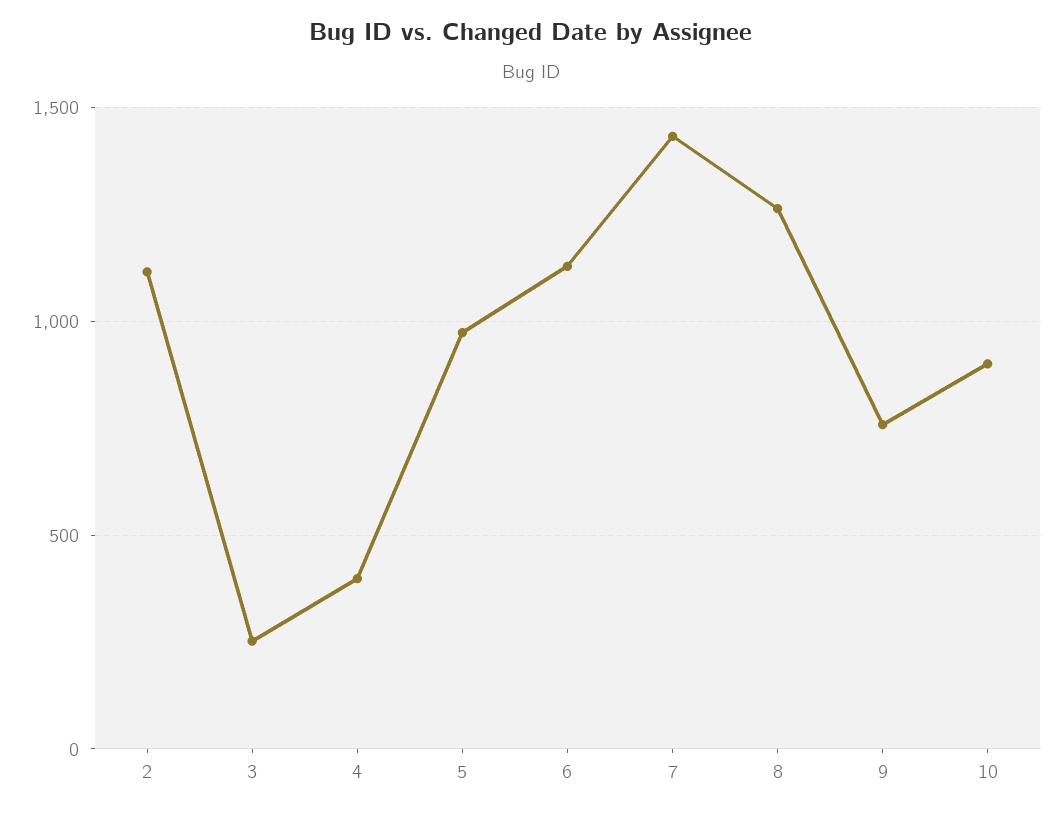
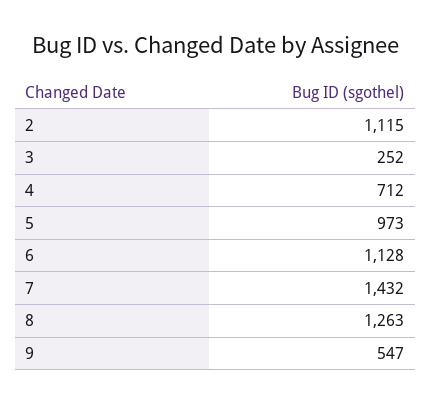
  {
    "2": 1115,
    "3": 252,
-   "4": 400,
+   "4": 712,
    "5": 973,
    "6": 1128,
    "7": 1432,
    "8": 1263,
-   "9": 750,
+   "9": 547
-   "10": 900
  }

